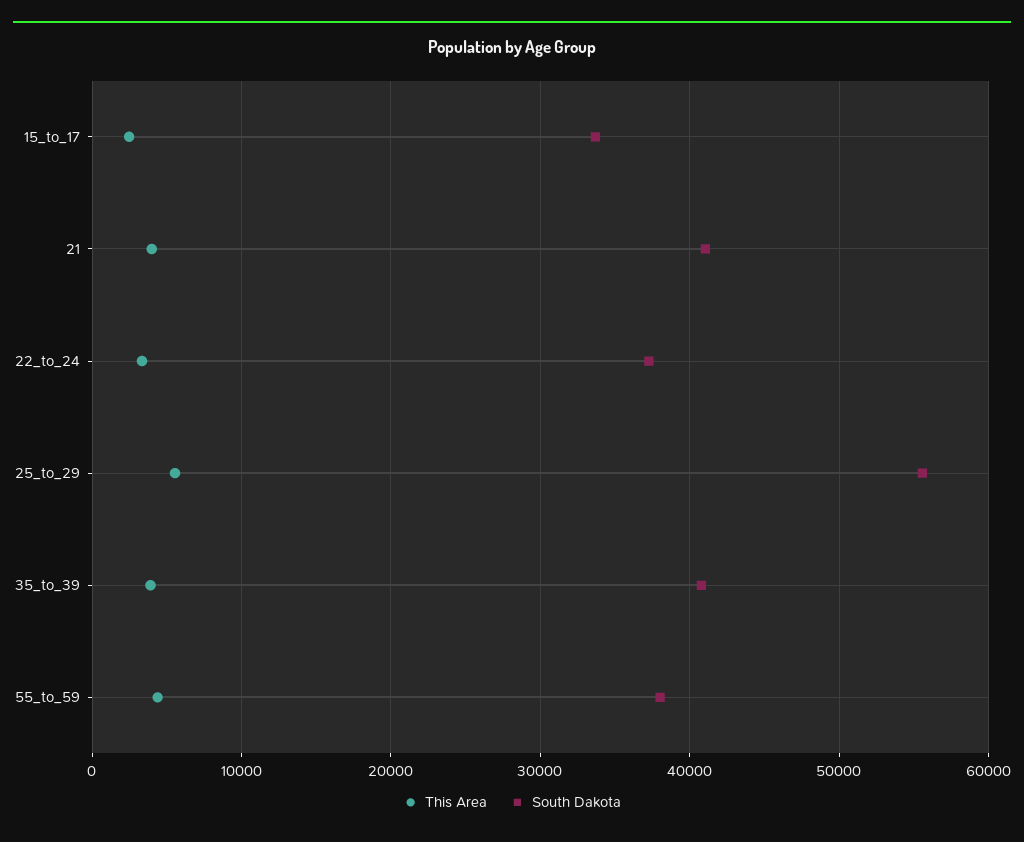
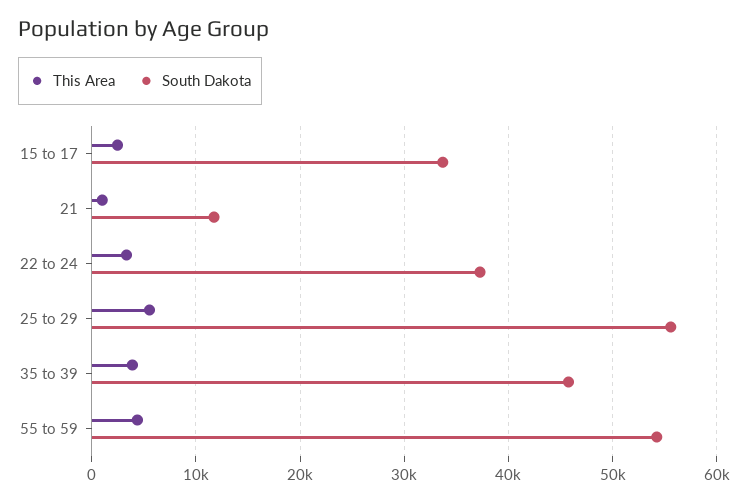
  {
    "This Area": {
      "15_to_17": 2000,
-     "21": 4000,
+     "21": 1000,
      "22_to_24": 3000,
      "25_to_29": 6000,
      "35_to_39": 4000,
      "55_to_59": 4000
    },
    "South Dakota": {
      "15_to_17": 34000,
-     "21": 41000,
+     "21": 12000,
      "22_to_24": 37000,
      "25_to_29": 56000,
-     "35_to_39": 41000,
+     "35_to_39": 46000,
-     "55_to_59": 38000
+     "55_to_59": 54000
    }
  }

